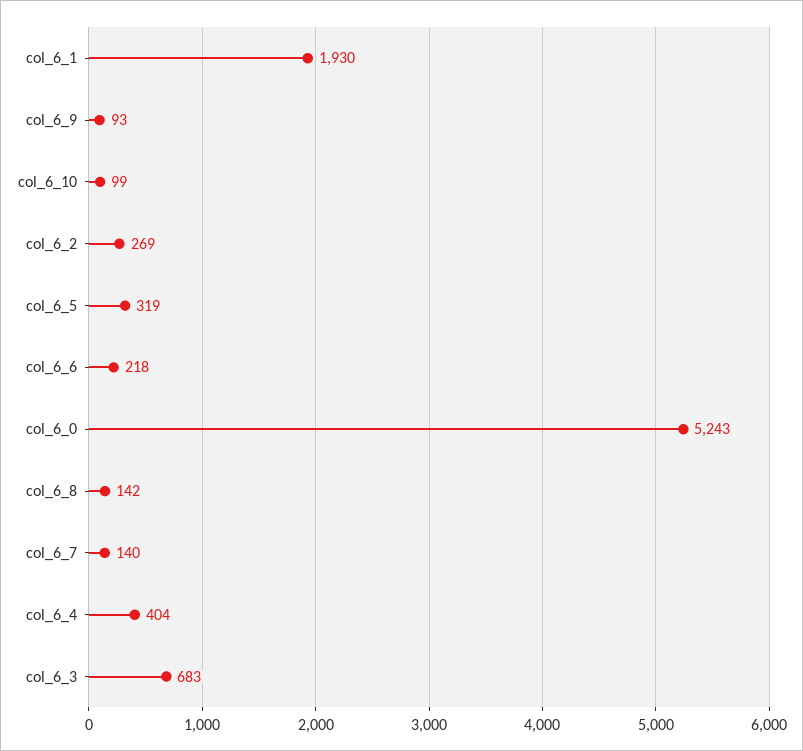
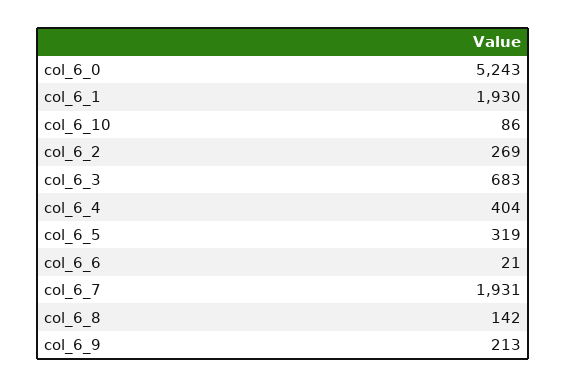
  {
    "col_6_1": 1930,
-   "col_6_9": 93,
+   "col_6_9": 213,
-   "col_6_10": 99,
+   "col_6_10": 86,
    "col_6_2": 269,
    "col_6_5": 319,
-   "col_6_6": 218,
+   "col_6_6": 21,
    "col_6_0": 5243,
    "col_6_8": 142,
-   "col_6_7": 140,
+   "col_6_7": 1931,
    "col_6_4": 404,
    "col_6_3": 683
  }

